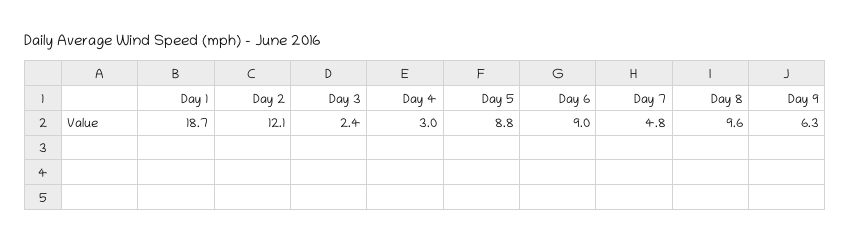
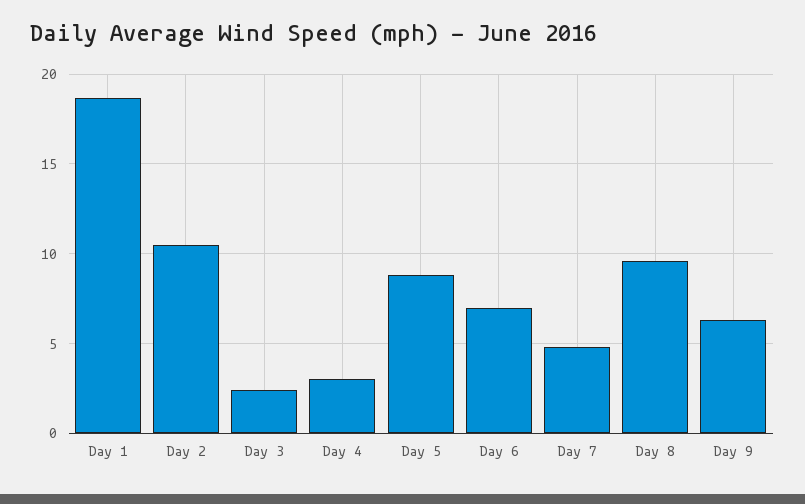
  {
    "Day 1": 18.7,
-   "Day 2": 12.1,
+   "Day 2": 10.5,
    "Day 3": 2.4,
    "Day 4": 3,
    "Day 5": 8.8,
-   "Day 6": 9,
+   "Day 6": 7,
    "Day 7": 4.8,
    "Day 8": 9.6,
    "Day 9": 6.3
  }

